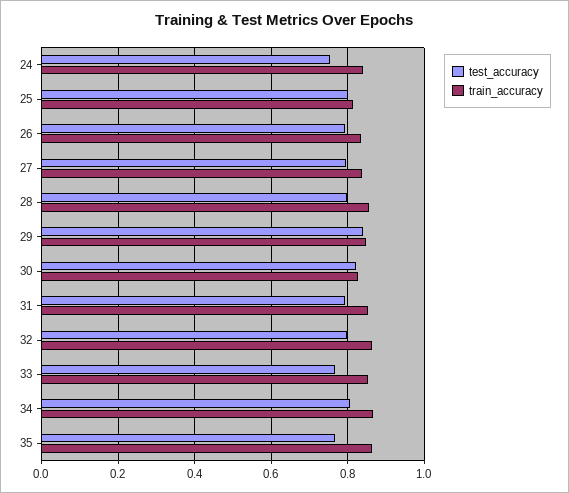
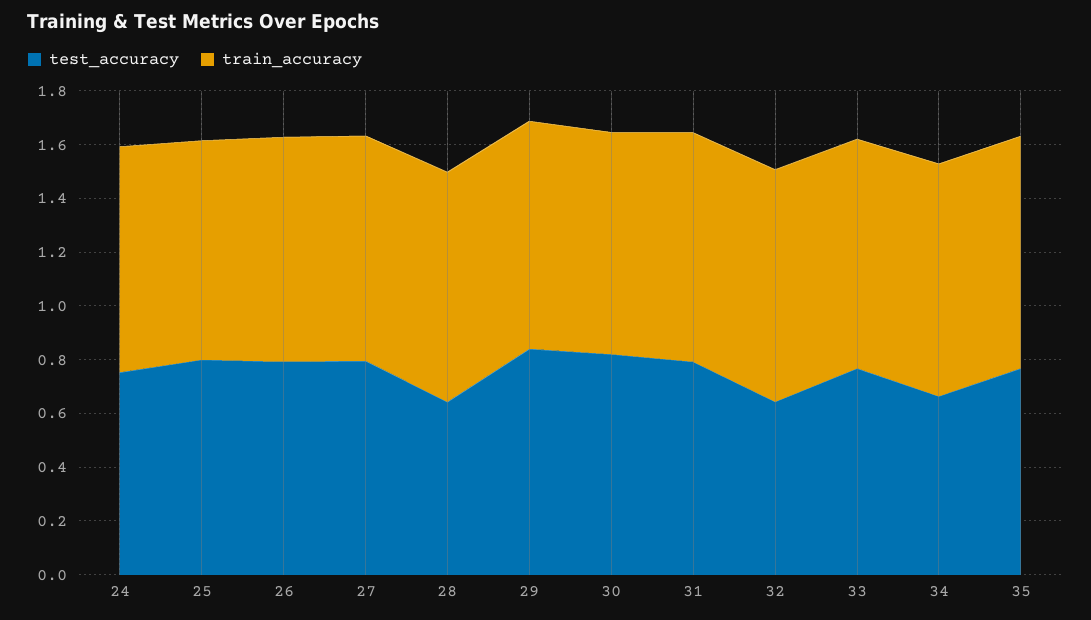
  {
    "test_accuracy": {
      "24": 0.76,
      "25": 0.8,
      "26": 0.8,
      "27": 0.8,
-     "28": 0.8,
+     "28": 0.65,
      "29": 0.84,
      "30": 0.82,
      "31": 0.8,
-     "32": 0.8,
+     "32": 0.65,
      "33": 0.76,
-     "34": 0.8,
+     "34": 0.65,
      "35": 0.76
    },
    "train_accuracy": {
      "24": 0.84,
      "25": 0.82,
      "26": 0.84,
      "27": 0.84,
      "28": 0.86,
      "29": 0.84,
      "30": 0.82,
      "31": 0.86,
      "32": 0.86,
      "33": 0.86,
      "34": 0.86,
      "35": 0.86
    }
  }

